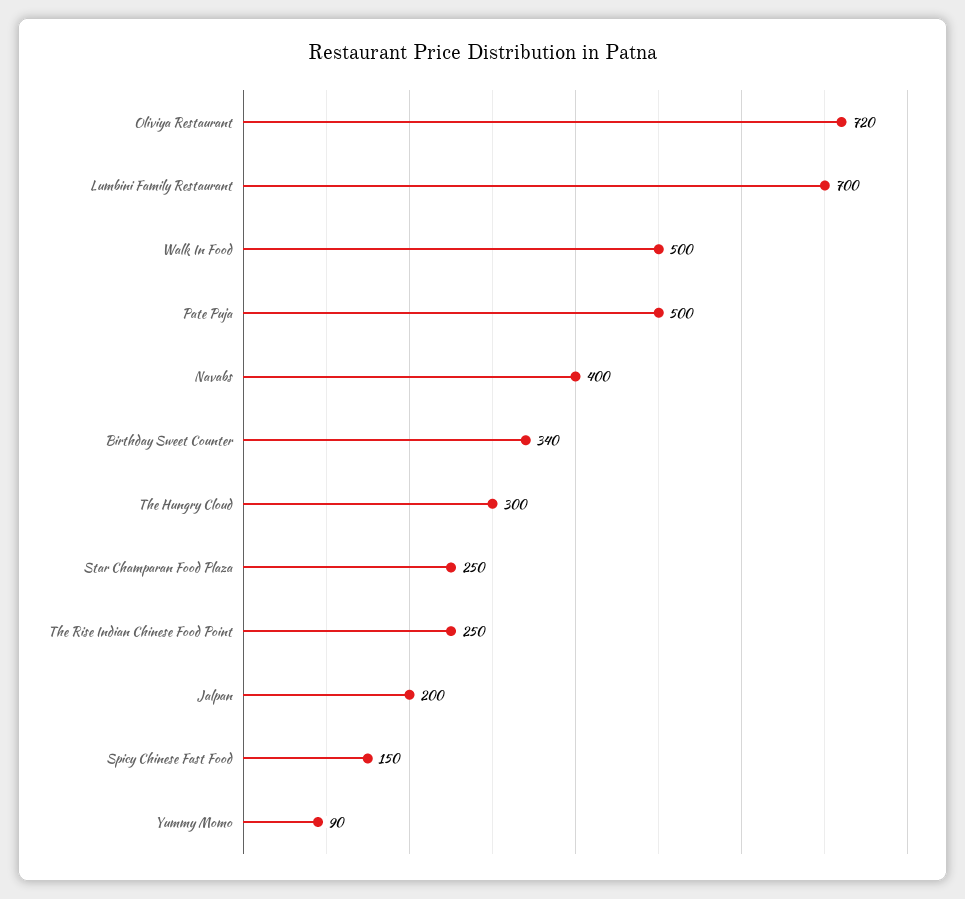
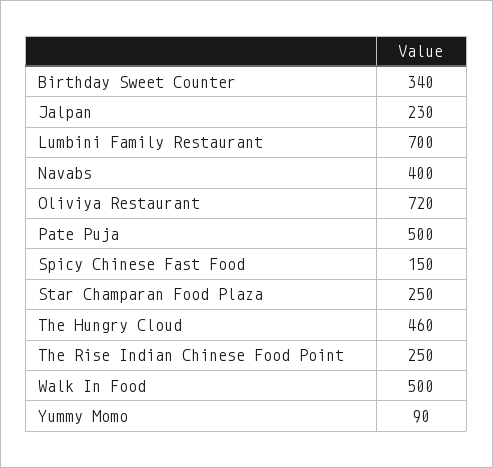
  {
    "Oliviya Restaurant": 720,
    "Lumbini Family Restaurant": 700,
    "Walk In Food": 500,
    "Pate Puja": 500,
    "Navabs": 400,
    "Birthday Sweet Counter": 340,
-   "The Hungry Cloud": 300,
+   "The Hungry Cloud": 460,
    "Star Champaran Food Plaza": 250,
    "The Rise Indian Chinese Food Point": 250,
-   "Jalpan": 200,
+   "Jalpan": 230,
    "Spicy Chinese Fast Food": 150,
    "Yummy Momo": 90
  }

